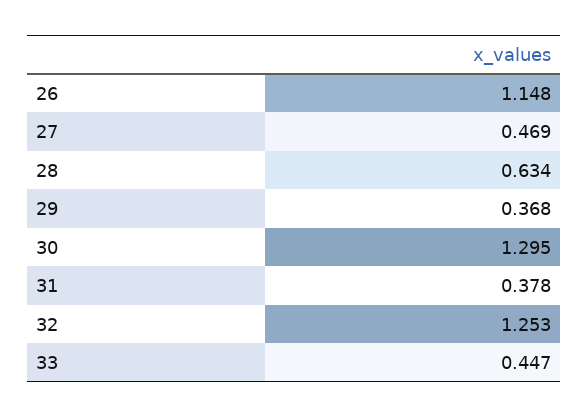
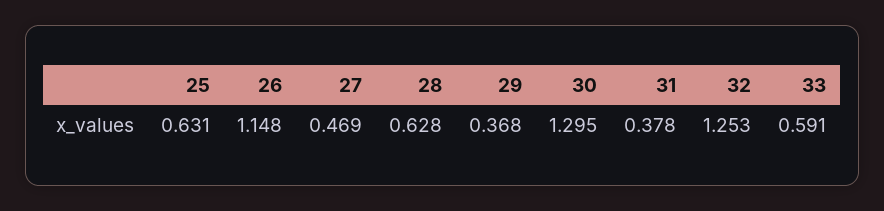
  {
    "26": 1.148,
    "27": 0.469,
-   "28": 0.634,
+   "28": 0.628,
    "29": 0.368,
    "30": 1.295,
    "31": 0.378,
    "32": 1.253,
-   "33": 0.447
+   "33": 0.591,
+   "25": 0.631
  }

